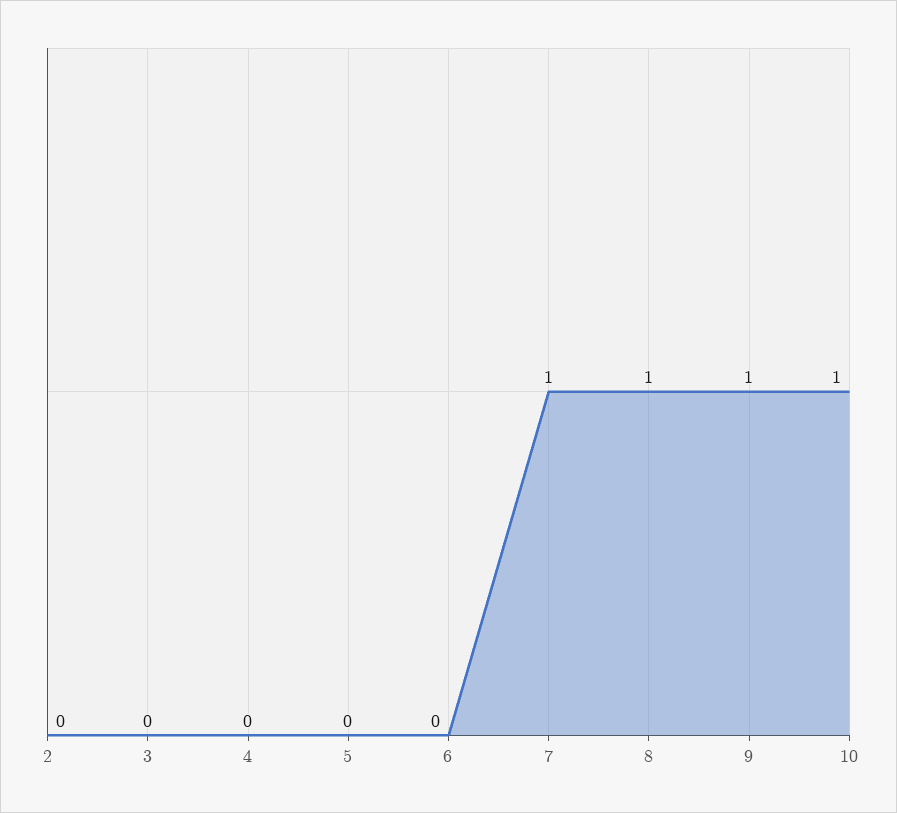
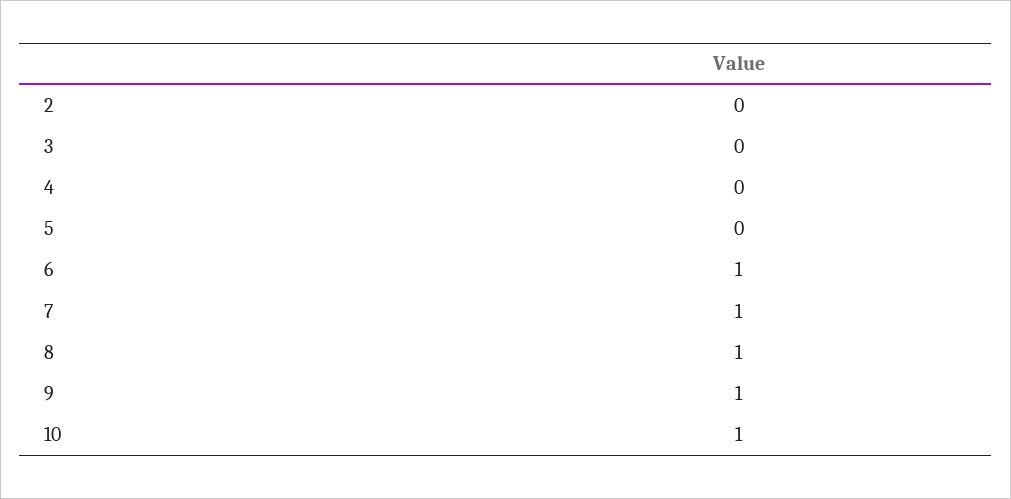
  {
    "2": 0,
    "3": 0,
    "4": 0,
    "5": 0,
-   "6": 0,
+   "6": 1,
    "7": 1,
    "8": 1,
    "9": 1,
    "10": 1
  }

